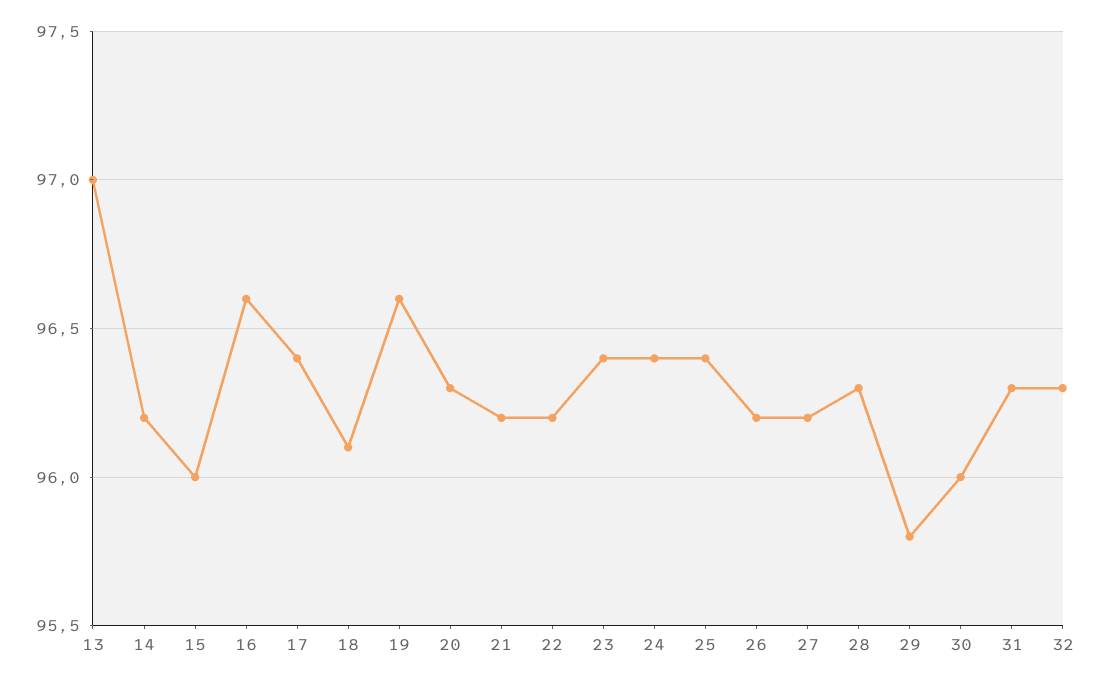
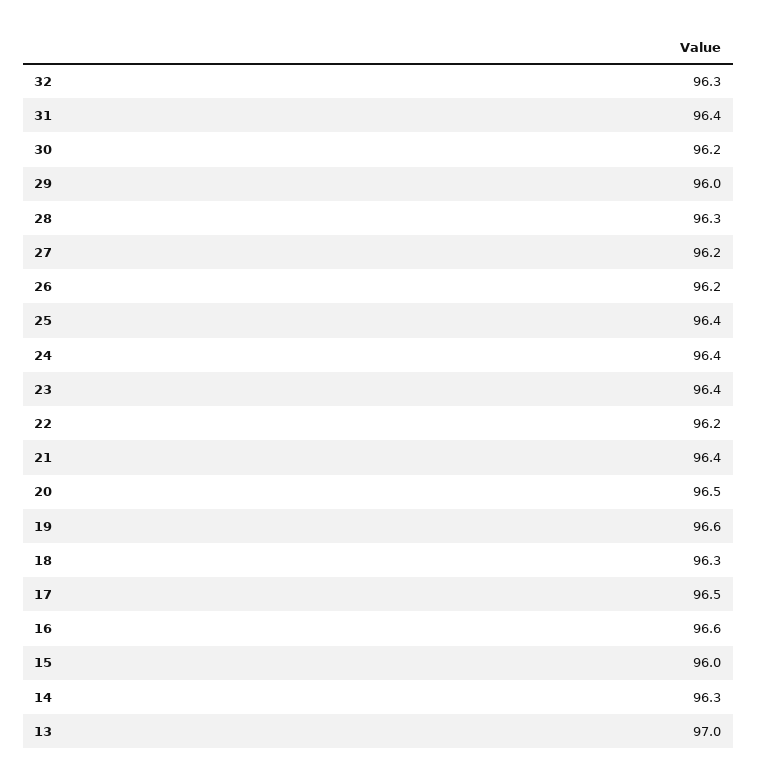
  {
    "13": 97,
-   "14": 96.2,
+   "14": 96.3,
    "15": 96,
    "16": 96.6,
-   "17": 96.4,
+   "17": 96.5,
-   "18": 96.1,
+   "18": 96.3,
    "19": 96.6,
-   "20": 96.3,
+   "20": 96.5,
-   "21": 96.2,
+   "21": 96.4,
    "22": 96.2,
    "23": 96.4,
    "24": 96.4,
    "25": 96.4,
    "26": 96.2,
    "27": 96.2,
    "28": 96.3,
-   "29": 95.8,
+   "29": 96,
-   "30": 96,
+   "30": 96.2,
-   "31": 96.3,
+   "31": 96.4,
    "32": 96.3
  }

